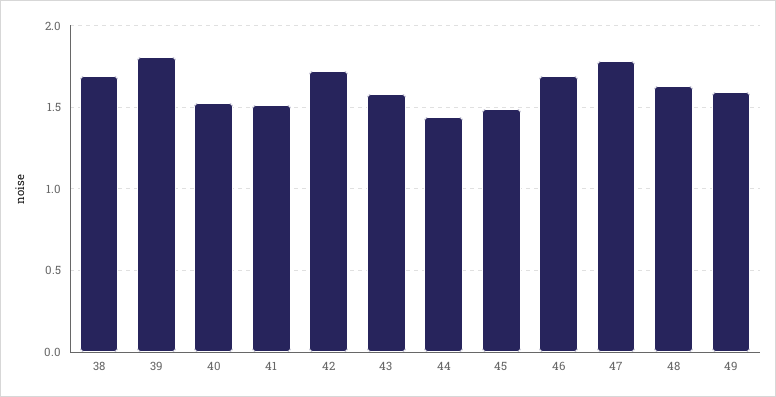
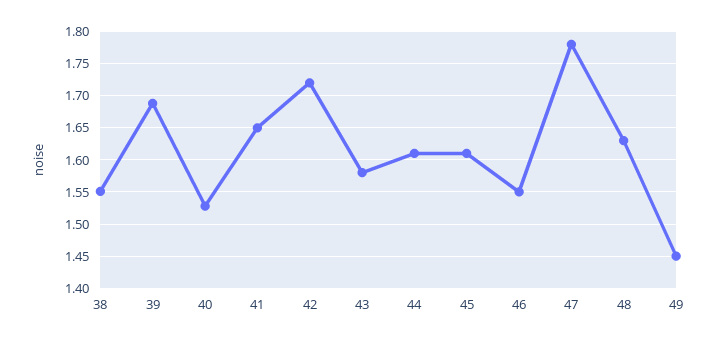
  {
-   "38": 1.7,
+   "38": 1.55,
-   "39": 1.8,
+   "39": 1.69,
    "40": 1.53,
-   "41": 1.5,
+   "41": 1.65,
    "42": 1.72,
    "43": 1.58,
-   "44": 1.45,
+   "44": 1.61,
-   "45": 1.5,
+   "45": 1.61,
-   "46": 1.7,
+   "46": 1.55,
    "47": 1.78,
    "48": 1.63,
-   "49": 1.6
+   "49": 1.45
  }

